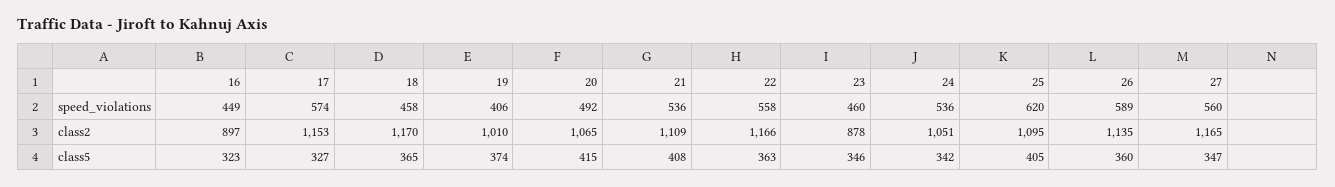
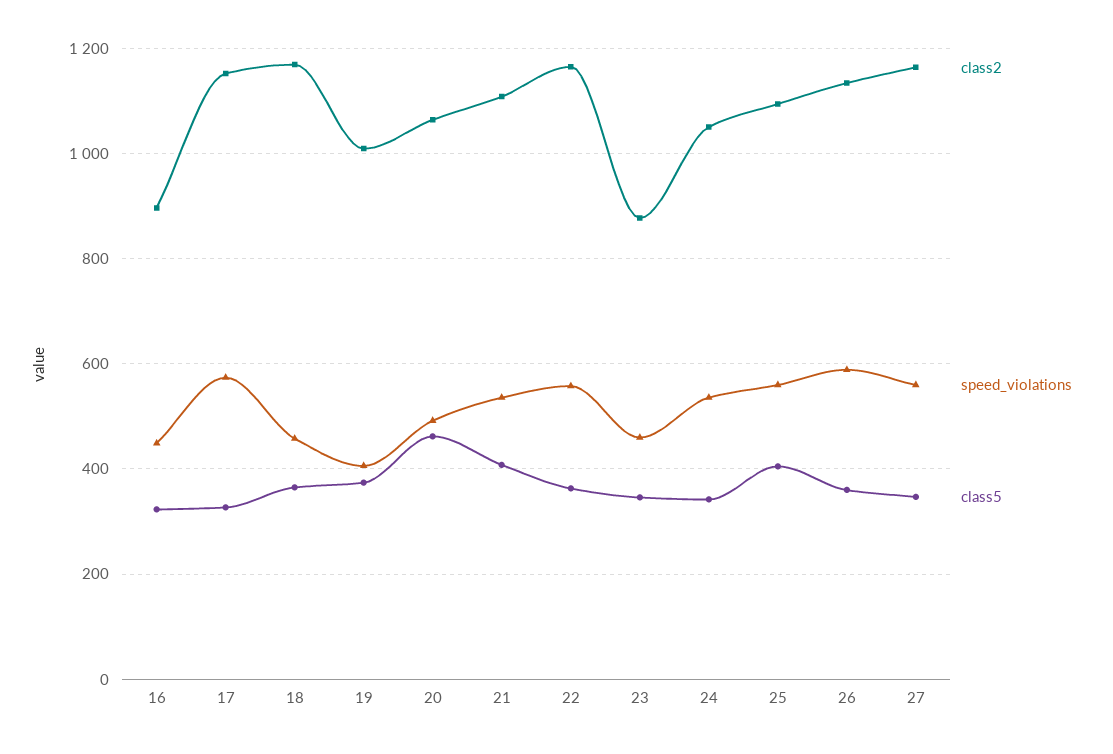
  {
    "speed_violations": {
      "16": 449,
      "17": 574,
      "18": 458,
      "19": 406,
      "20": 492,
      "21": 536,
      "22": 558,
      "23": 460,
      "24": 536,
-     "25": 620,
+     "25": 560,
      "26": 589,
      "27": 560
    },
    "class2": {
      "16": 897,
      "17": 1153,
      "18": 1170,
      "19": 1010,
      "20": 1065,
      "21": 1109,
      "22": 1166,
      "23": 878,
      "24": 1051,
      "25": 1095,
      "26": 1135,
      "27": 1165
    },
    "class5": {
      "16": 323,
      "17": 327,
      "18": 365,
      "19": 374,
-     "20": 415,
+     "20": 460,
      "21": 408,
      "22": 363,
      "23": 346,
      "24": 342,
      "25": 405,
      "26": 360,
      "27": 347
    }
  }

